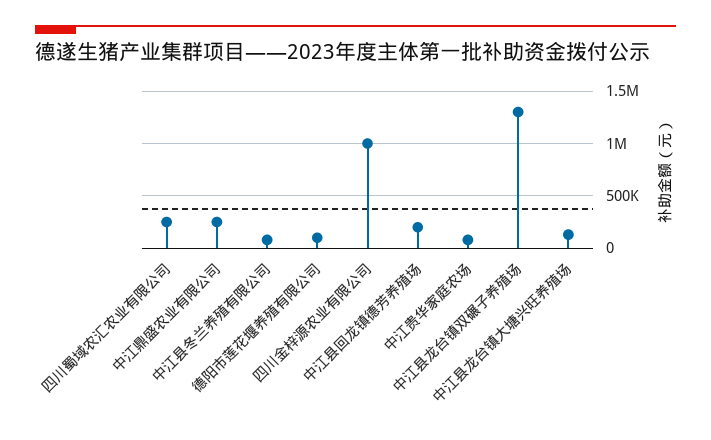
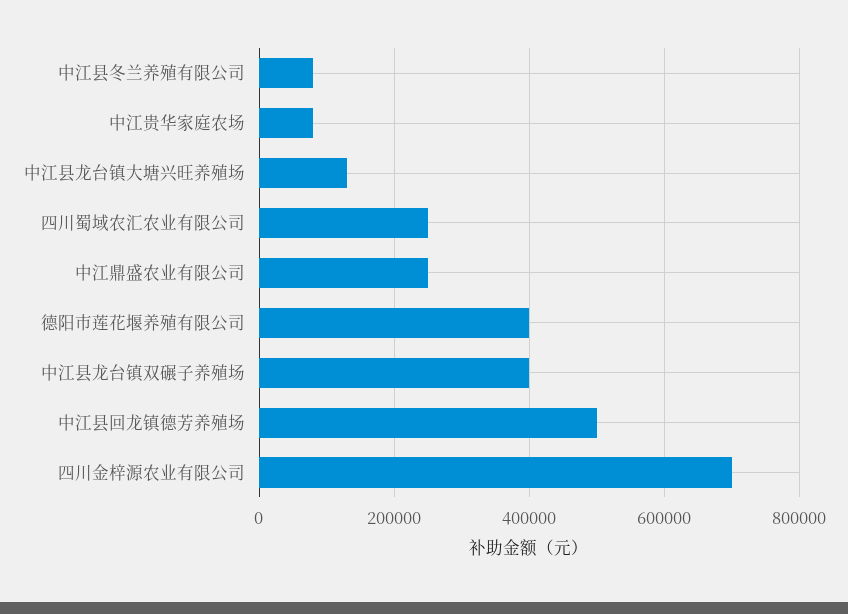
  {
    "四川蜀域农汇农业有限公司": 260000,
    "中江鼎盛农业有限公司": 260000,
    "中江县冬兰养殖有限公司": 80000,
-   "德阳市莲花堰养殖有限公司": 100000,
+   "德阳市莲花堰养殖有限公司": 400000,
-   "四川金梓源农业有限公司": 1000000,
+   "四川金梓源农业有限公司": 700000,
-   "中江县回龙镇德芳养殖场": 200000,
+   "中江县回龙镇德芳养殖场": 500000,
    "中江贵华家庭农场": 80000,
-   "中江县龙台镇双碾子养殖场": 1300000,
+   "中江县龙台镇双碾子养殖场": 400000,
    "中江县龙台镇大塘兴旺养殖场": 140000
  }

